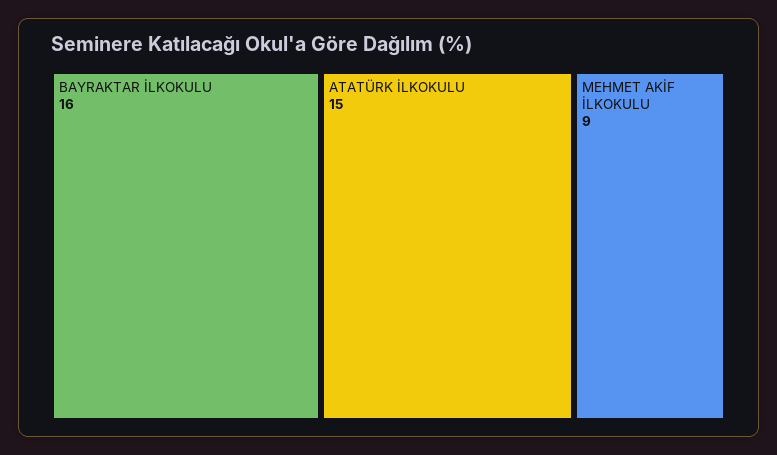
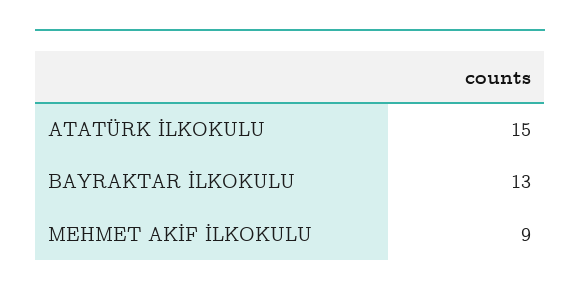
  {
-   "BAYRAKTAR İLKOKULU": 16,
+   "BAYRAKTAR İLKOKULU": 13,
    "ATATÜRK İLKOKULU": 15,
    "MEHMET AKİF İLKOKULU": 9
  }

